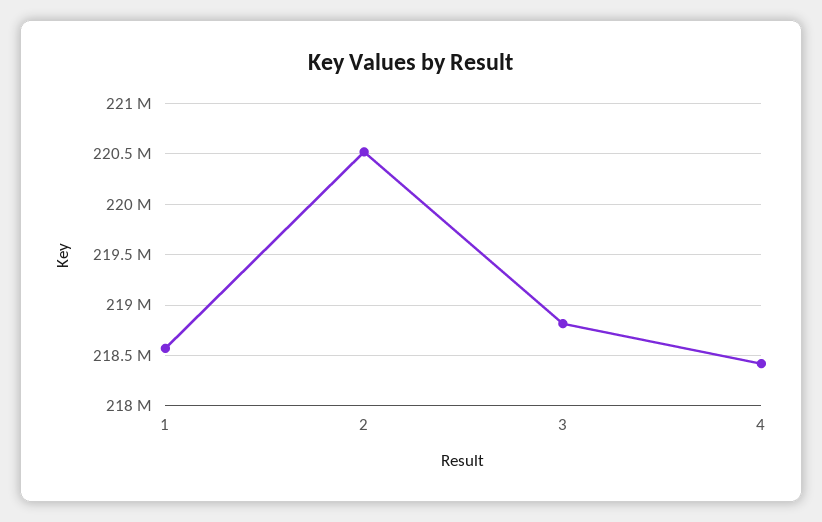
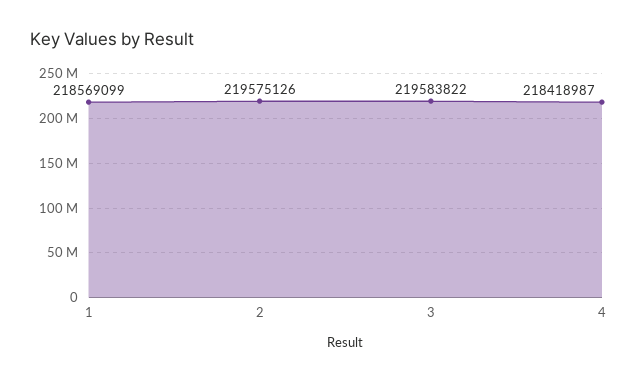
  {
    "1": 218569099,
-   "2": 220500000,
+   "2": 219575126,
-   "3": 218800000,
+   "3": 219583822,
    "4": 218418987
  }

